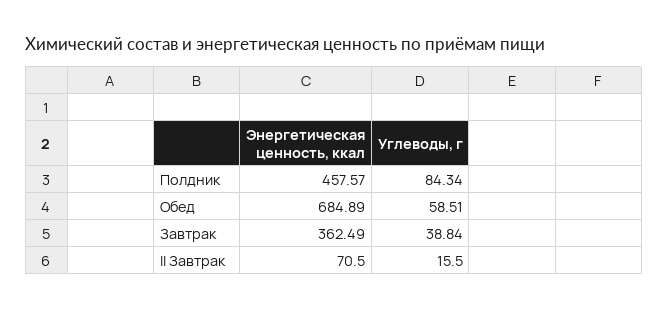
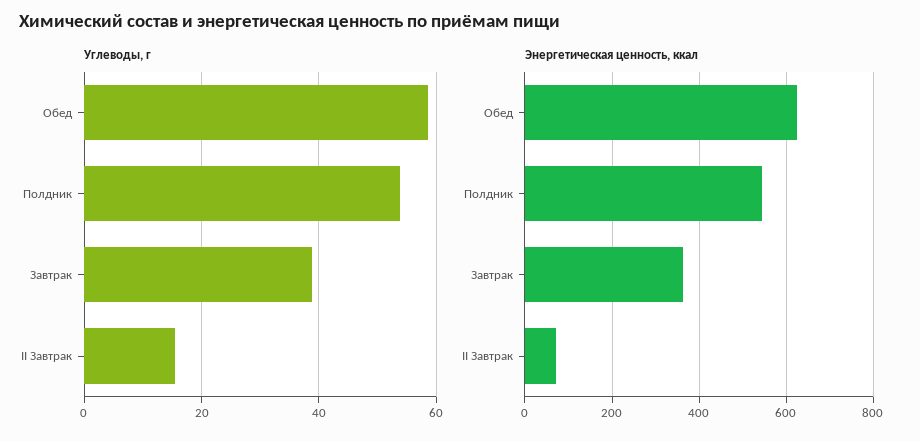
  {
    "Энергетическая ценность, ккал": {
-     "Полдник": 457.57,
+     "Полдник": 540,
-     "Обед": 684.89,
+     "Обед": 620,
      "Завтрак": 362.49,
      "II Завтрак": 70.5
    },
    "Углеводы, г": {
-     "Полдник": 84.34,
+     "Полдник": 54,
      "Обед": 58.51,
      "Завтрак": 38.84,
      "II Завтрак": 15.5
    }
  }

